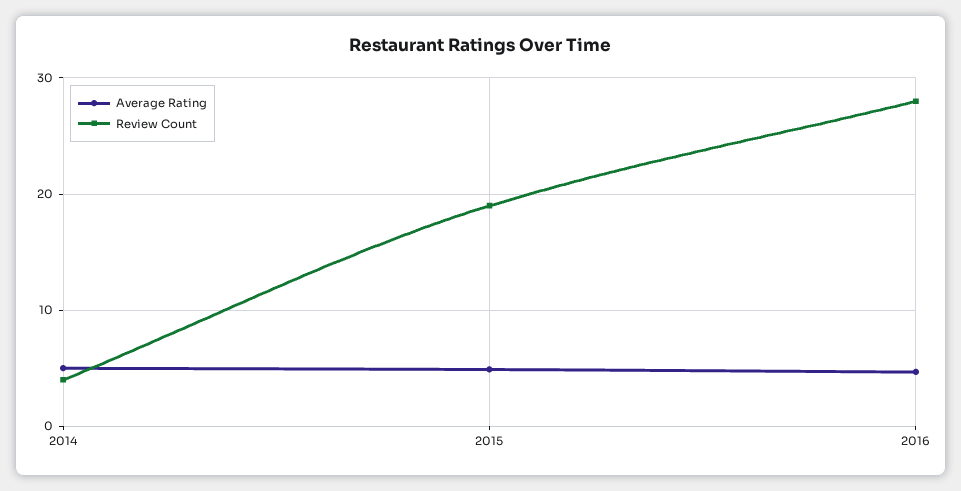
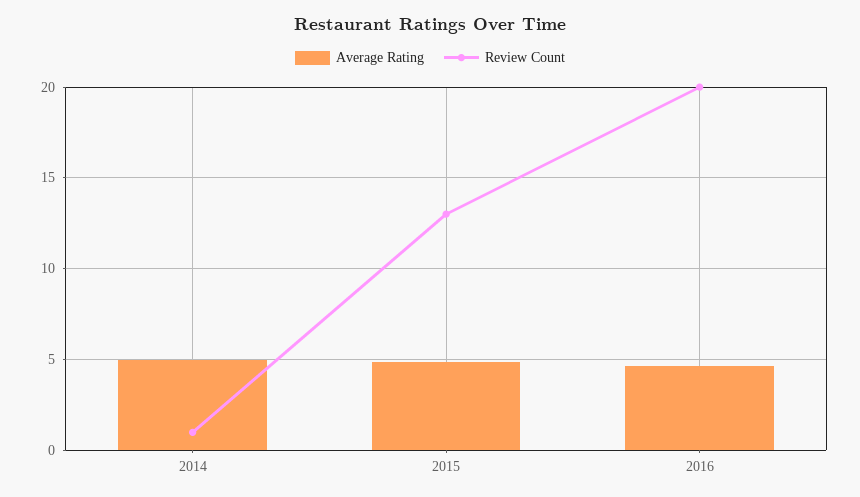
  {
    "Average Rating": {
      "2014": 5,
      "2015": 5,
      "2016": 4.5
    },
    "Review Count": {
-     "2014": 4,
+     "2014": 1,
-     "2015": 19,
+     "2015": 13,
-     "2016": 28
+     "2016": 20
    }
  }

